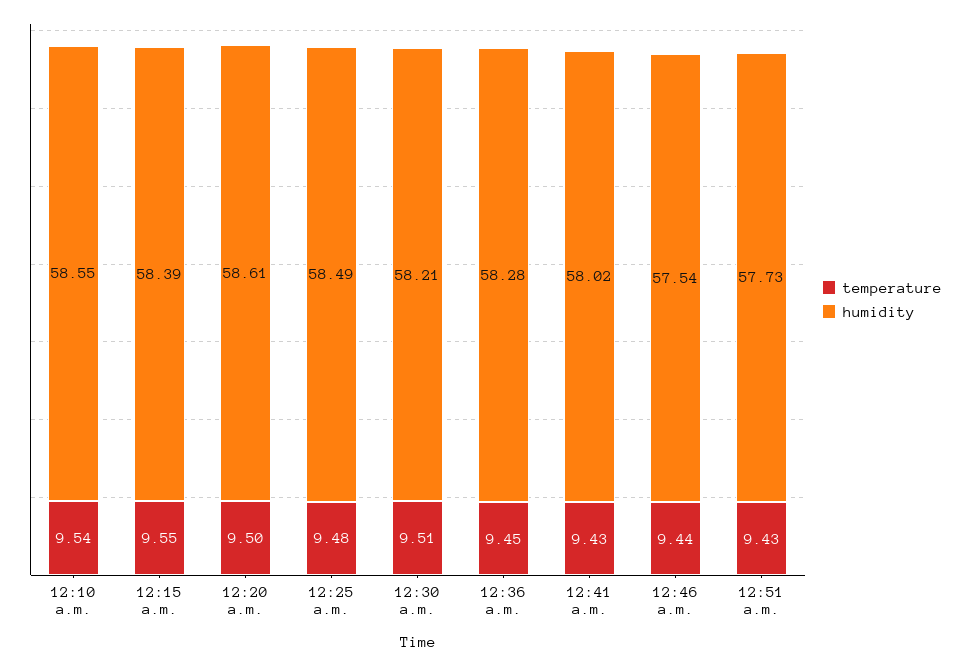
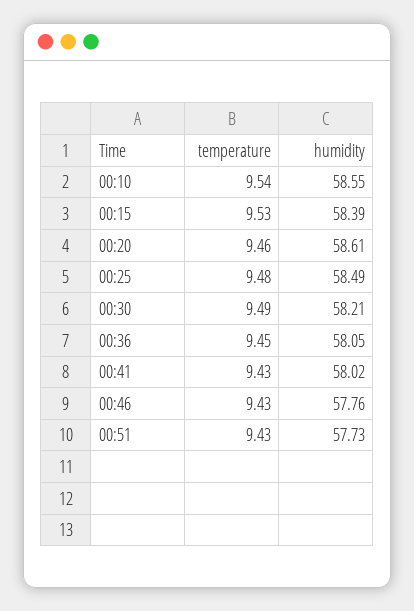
  {
    "temperature": {
      "12:10 a.m.": 9.54,
-     "12:15 a.m.": 9.55,
+     "12:15 a.m.": 9.53,
-     "12:20 a.m.": 9.5,
+     "12:20 a.m.": 9.46,
      "12:25 a.m.": 9.48,
-     "12:30 a.m.": 9.51,
+     "12:30 a.m.": 9.49,
      "12:36 a.m.": 9.45,
      "12:41 a.m.": 9.43,
-     "12:46 a.m.": 9.44,
+     "12:46 a.m.": 9.43,
      "12:51 a.m.": 9.43
    },
    "humidity": {
      "12:10 a.m.": 58.55,
      "12:15 a.m.": 58.39,
      "12:20 a.m.": 58.61,
      "12:25 a.m.": 58.49,
      "12:30 a.m.": 58.21,
-     "12:36 a.m.": 58.28,
+     "12:36 a.m.": 58.05,
      "12:41 a.m.": 58.02,
-     "12:46 a.m.": 57.54,
+     "12:46 a.m.": 57.76,
      "12:51 a.m.": 57.73
    }
  }

